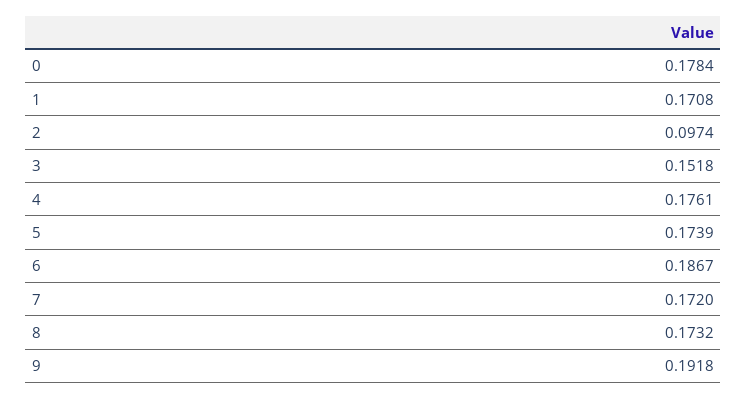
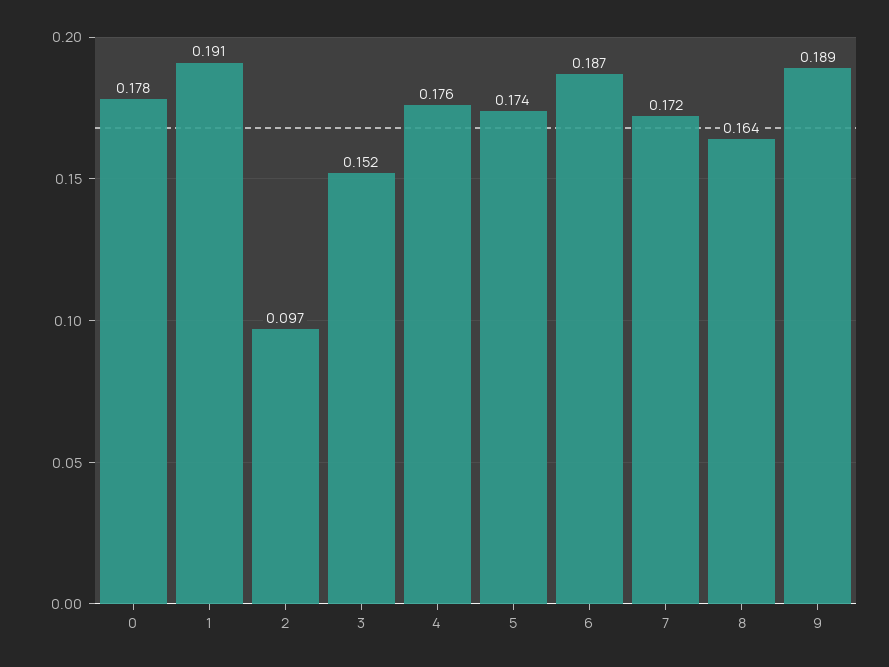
  {
    "0": 0.1784,
-   "1": 0.1708,
+   "1": 0.191,
    "2": 0.0974,
    "3": 0.1518,
    "4": 0.1761,
    "5": 0.1739,
    "6": 0.1867,
    "7": 0.172,
-   "8": 0.1732,
+   "8": 0.164,
-   "9": 0.1918
+   "9": 0.189
  }

